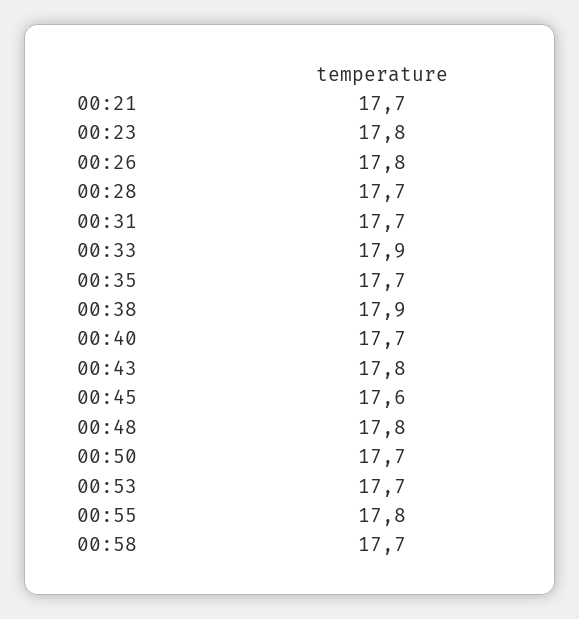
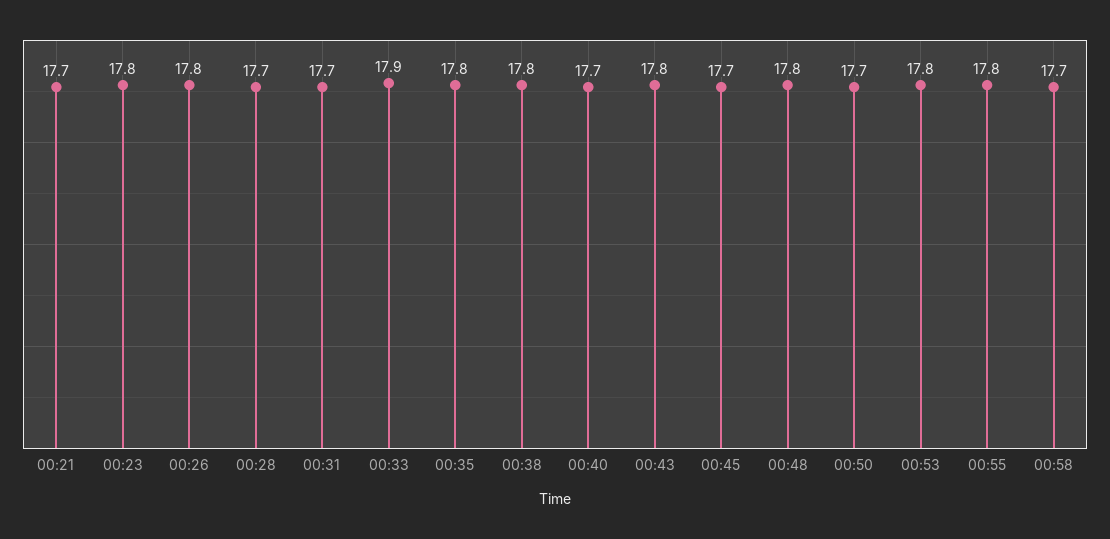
  {
    "00:21": 17.7,
    "00:23": 17.8,
    "00:26": 17.8,
    "00:28": 17.7,
    "00:31": 17.7,
    "00:33": 17.9,
-   "00:35": 17.7,
+   "00:35": 17.8,
-   "00:38": 17.9,
+   "00:38": 17.8,
    "00:40": 17.7,
    "00:43": 17.8,
-   "00:45": 17.6,
+   "00:45": 17.7,
    "00:48": 17.8,
    "00:50": 17.7,
-   "00:53": 17.7,
+   "00:53": 17.8,
    "00:55": 17.8,
    "00:58": 17.7
  }

